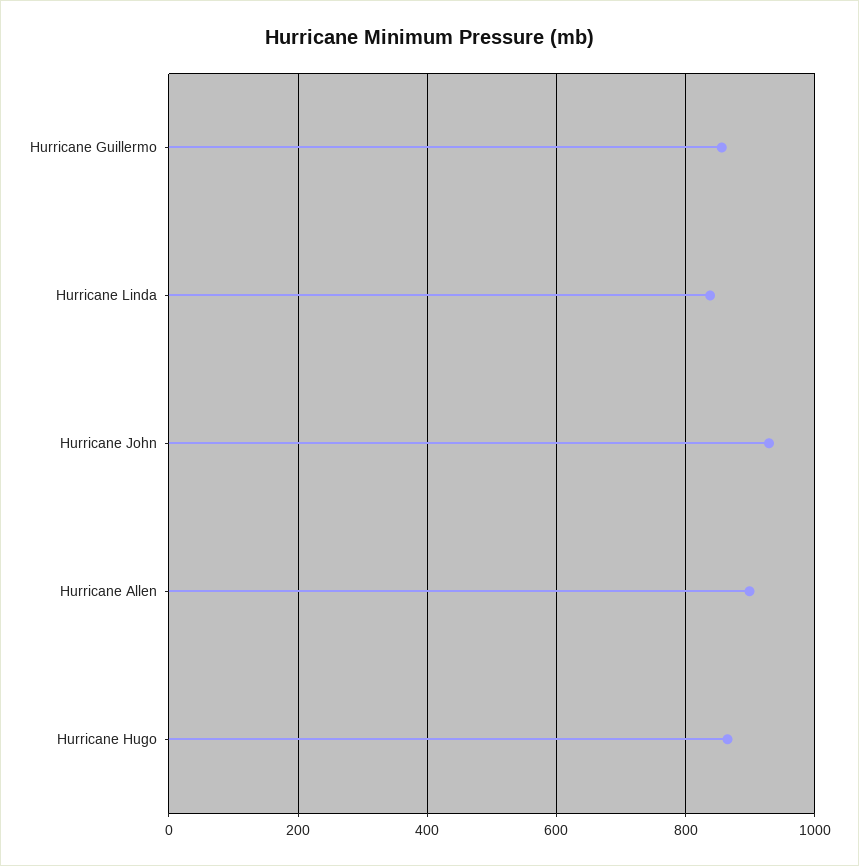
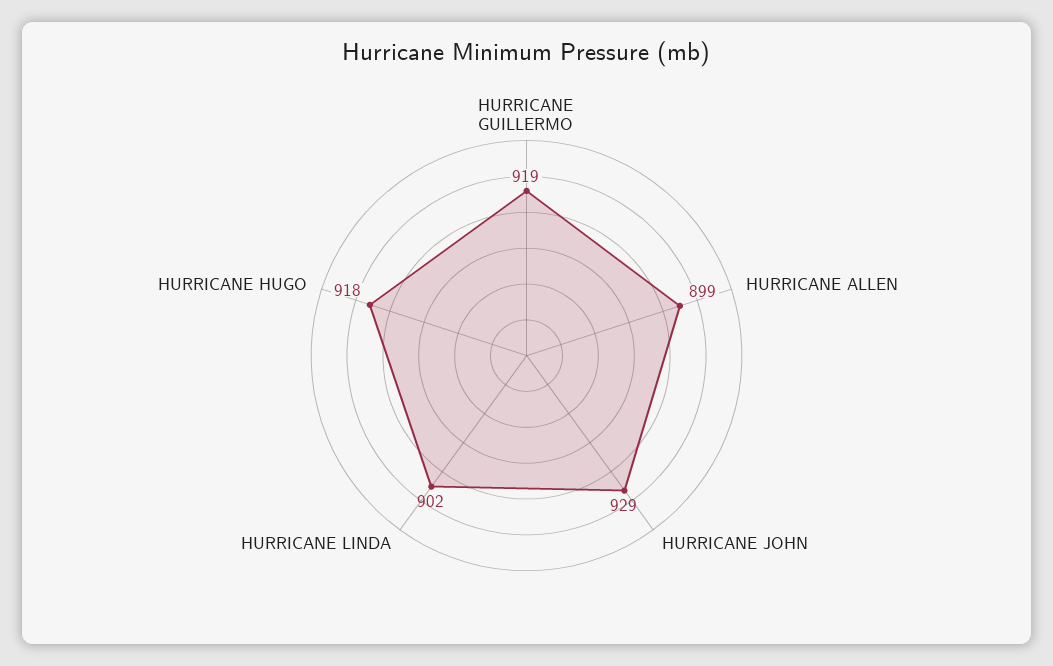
  {
-   "Hurricane Guillermo": 860,
+   "Hurricane Guillermo": 919,
-   "Hurricane Linda": 840,
+   "Hurricane Linda": 902,
    "Hurricane John": 929,
    "Hurricane Allen": 899,
-   "Hurricane Hugo": 860
+   "Hurricane Hugo": 918
  }

